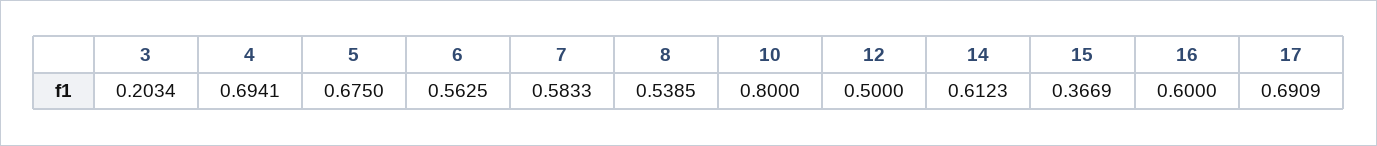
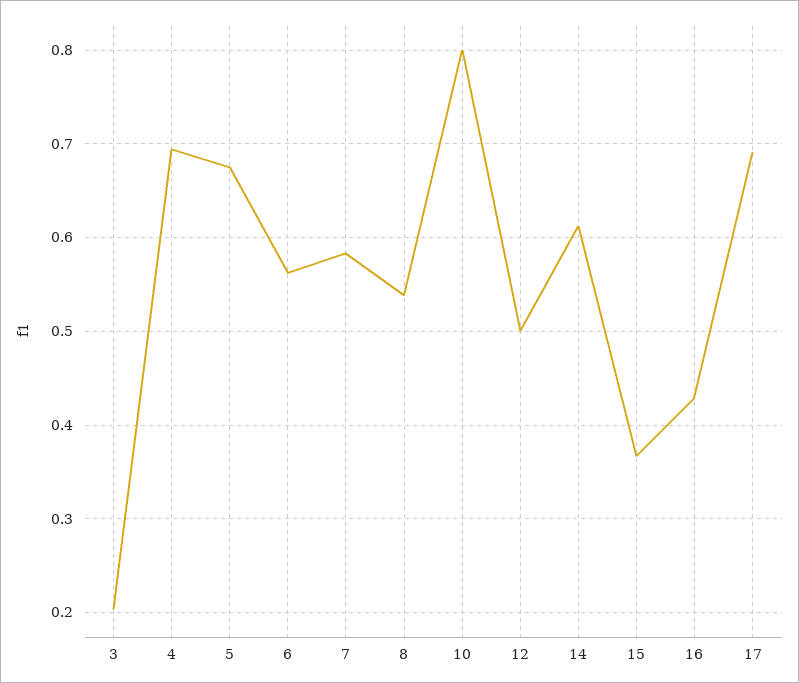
  {
    "3": 0.2034,
    "4": 0.6941,
    "5": 0.675,
    "6": 0.5625,
    "7": 0.5833,
    "8": 0.5385,
    "10": 0.8,
    "12": 0.5,
    "14": 0.6123,
    "15": 0.3669,
-   "16": 0.6,
+   "16": 0.43,
    "17": 0.6909
  }

